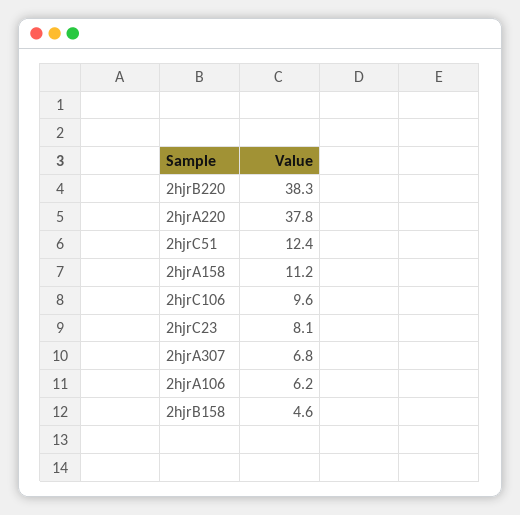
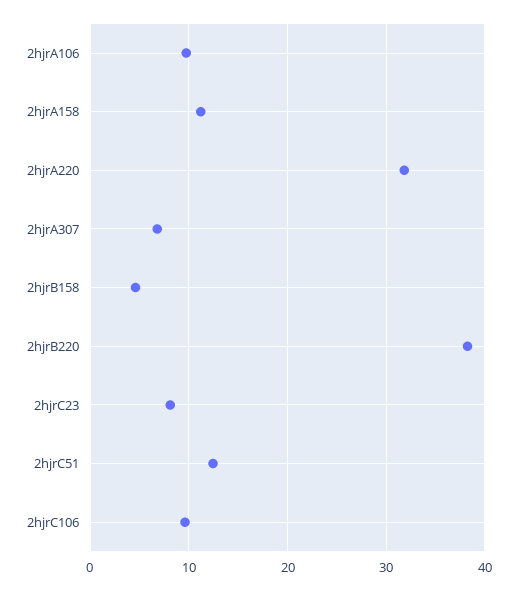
  {
    "2hjrB220": 38.3,
-   "2hjrA220": 37.8,
+   "2hjrA220": 32,
    "2hjrC51": 12.4,
    "2hjrA158": 11.2,
    "2hjrC106": 9.6,
    "2hjrC23": 8.1,
    "2hjrA307": 6.8,
-   "2hjrA106": 6.2,
+   "2hjrA106": 10,
    "2hjrB158": 4.6
  }

